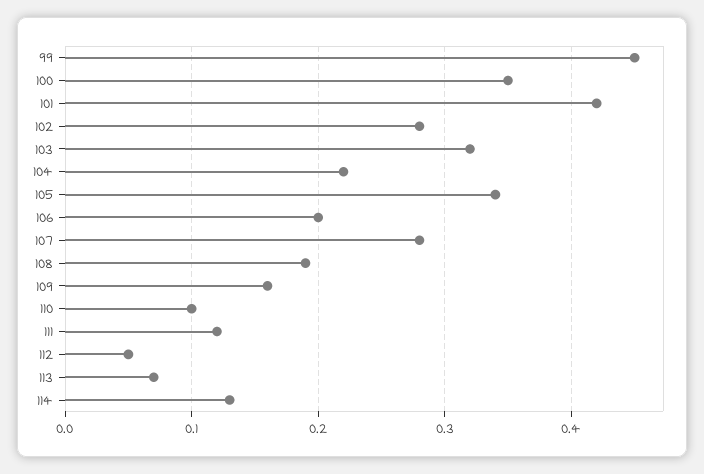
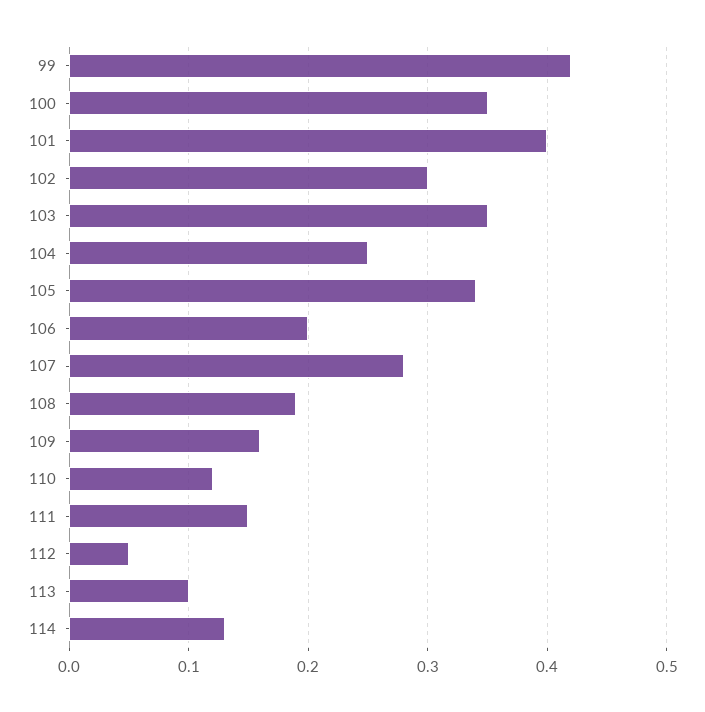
  {
-   "99": 0.45,
+   "99": 0.42,
    "100": 0.35,
-   "101": 0.42,
+   "101": 0.4,
-   "102": 0.28,
+   "102": 0.3,
-   "103": 0.32,
+   "103": 0.35,
-   "104": 0.22,
+   "104": 0.25,
    "105": 0.34,
    "106": 0.2,
    "107": 0.28,
    "108": 0.19,
    "109": 0.16,
-   "110": 0.1,
+   "110": 0.12,
-   "111": 0.12,
+   "111": 0.15,
    "112": 0.05,
-   "113": 0.07,
+   "113": 0.1,
    "114": 0.13
  }

